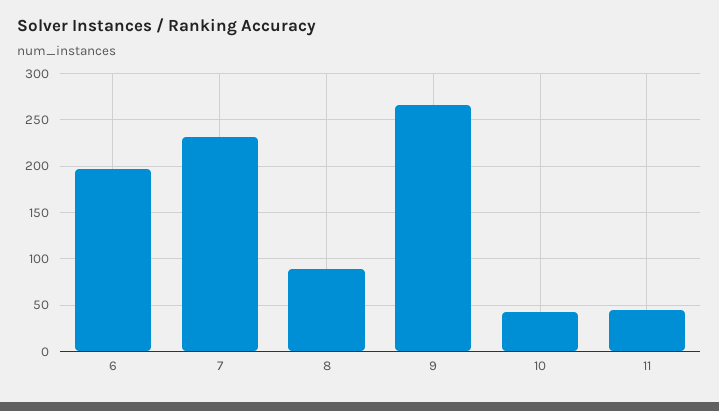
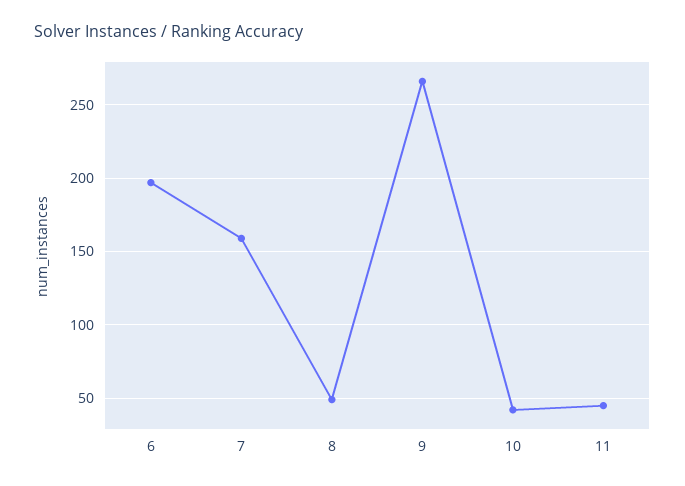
  {
    "6": 195,
-   "7": 230,
+   "7": 160,
-   "8": 90,
+   "8": 50,
    "9": 265,
    "10": 40,
    "11": 45
  }

